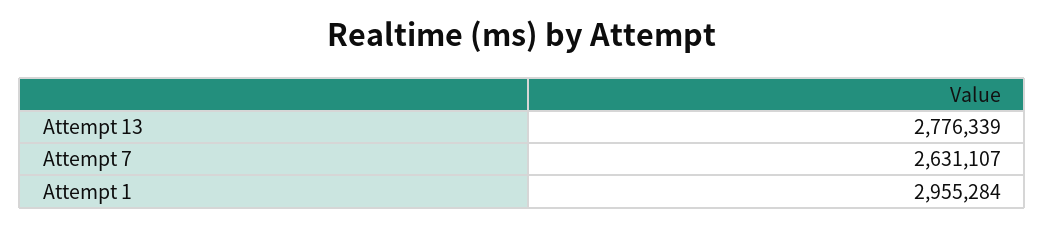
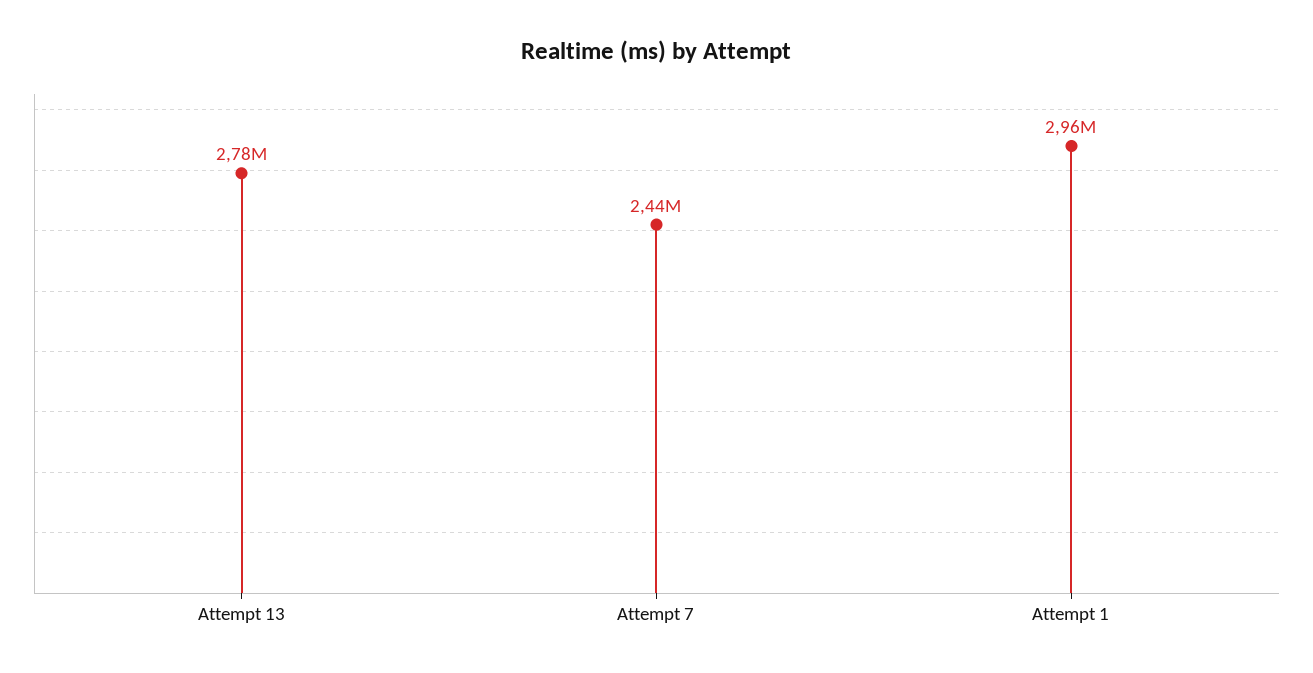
  {
    "Attempt 13": 2776339,
-   "Attempt 7": 2631107,
+   "Attempt 7": 2440000,
    "Attempt 1": 2955284
  }

